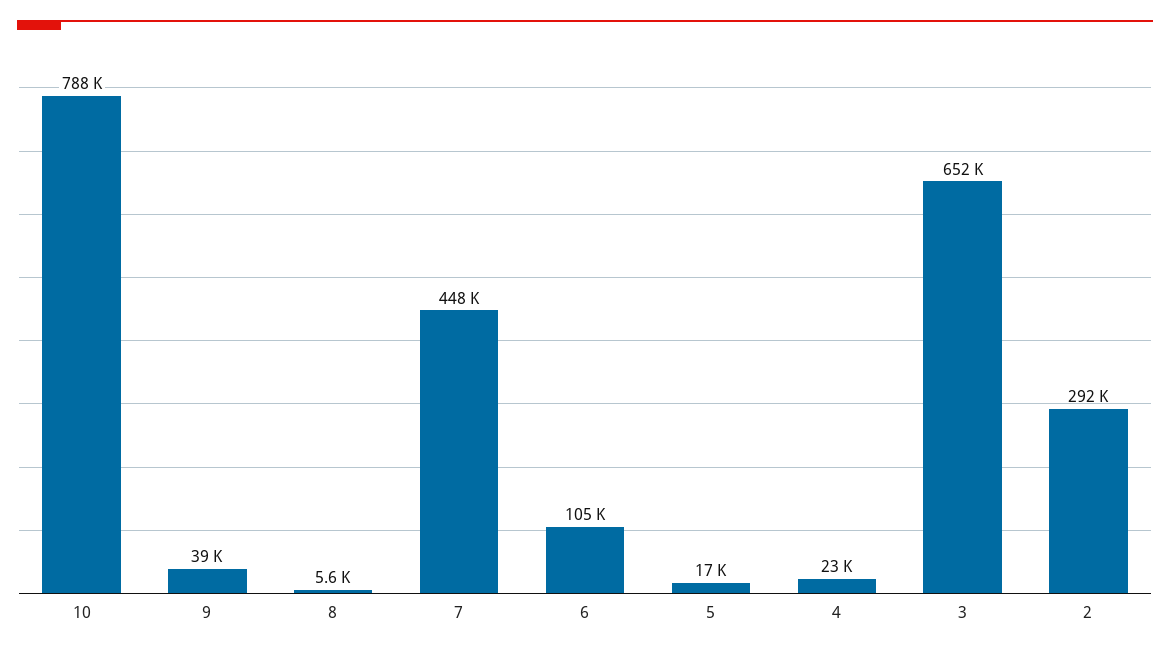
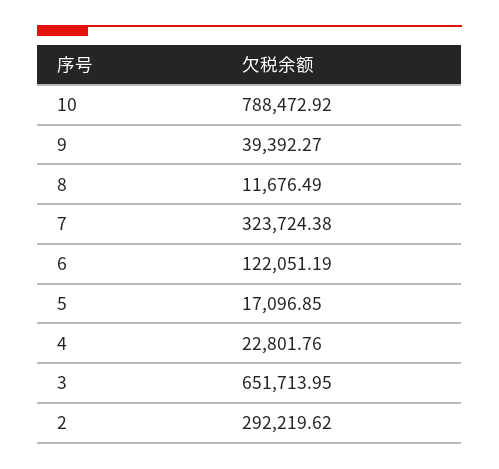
  {
    "10": 788472.92,
    "9": 39392.27,
-   "8": 5600,
+   "8": 11676.49,
-   "7": 448000,
+   "7": 323724.38,
-   "6": 105000,
+   "6": 122051.19,
    "5": 17096.85,
    "4": 22801.76,
    "3": 651713.95,
    "2": 292219.62
  }

